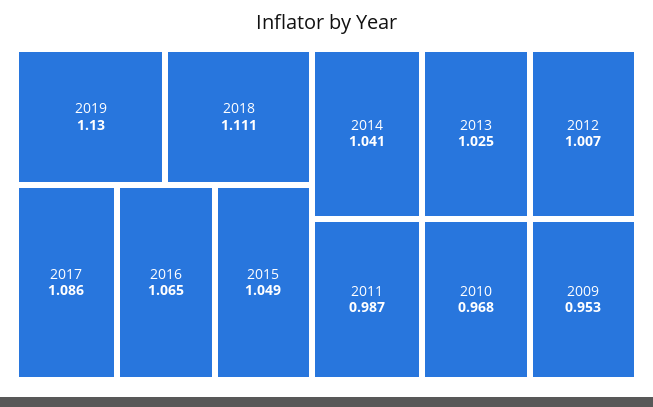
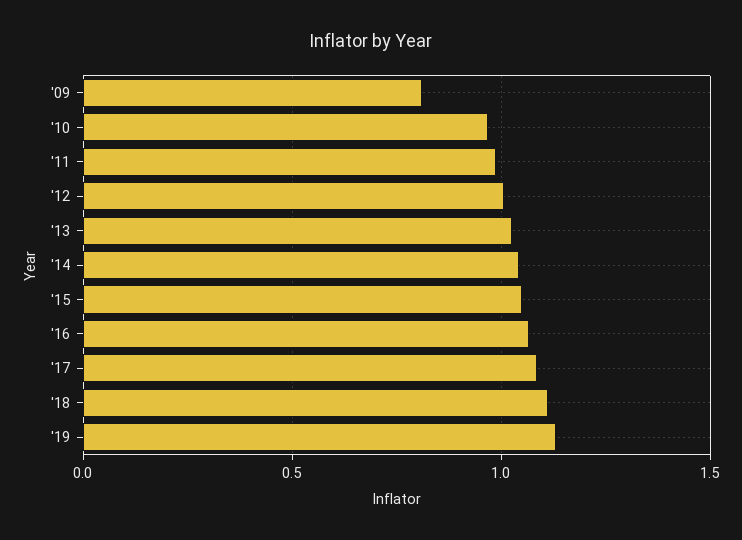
  {
    "2019": 1.13,
    "2018": 1.111,
    "2017": 1.086,
    "2016": 1.065,
    "2015": 1.049,
    "2014": 1.041,
    "2013": 1.025,
    "2012": 1.007,
    "2011": 0.987,
    "2010": 0.968,
-   "2009": 0.953
+   "2009": 0.8
  }

